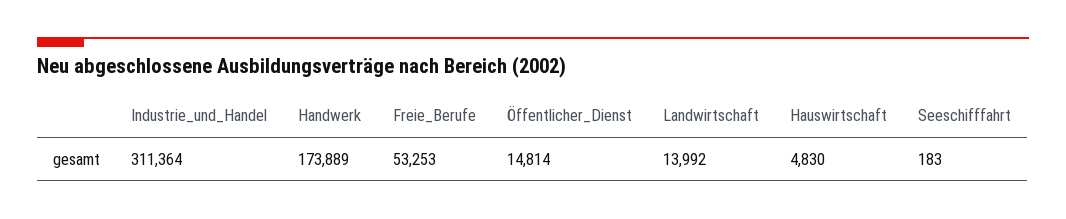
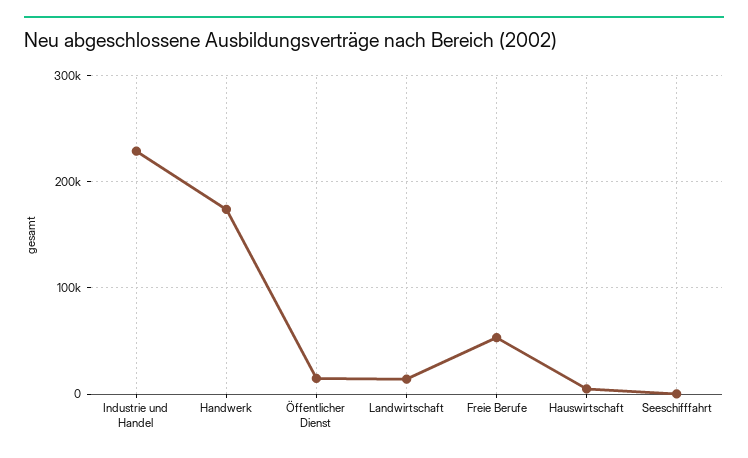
  {
-   "Industrie_und_Handel": 311364,
+   "Industrie_und_Handel": 230000,
    "Handwerk": 173889,
    "Freie_Berufe": 53253,
    "Öffentlicher_Dienst": 14814,
    "Landwirtschaft": 13992,
    "Hauswirtschaft": 4830,
    "Seeschifffahrt": 183
  }

